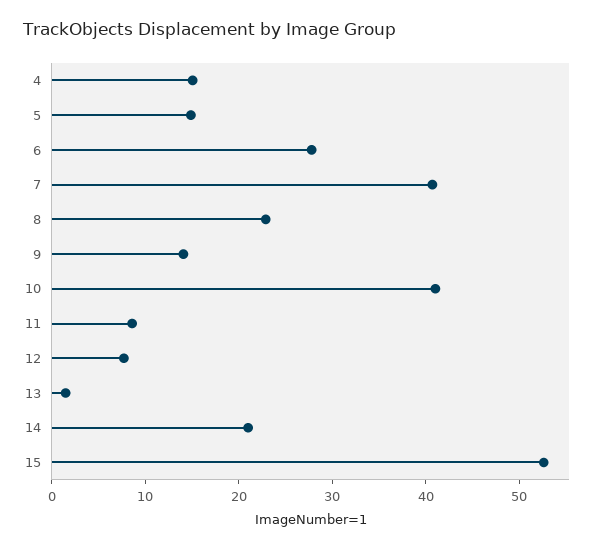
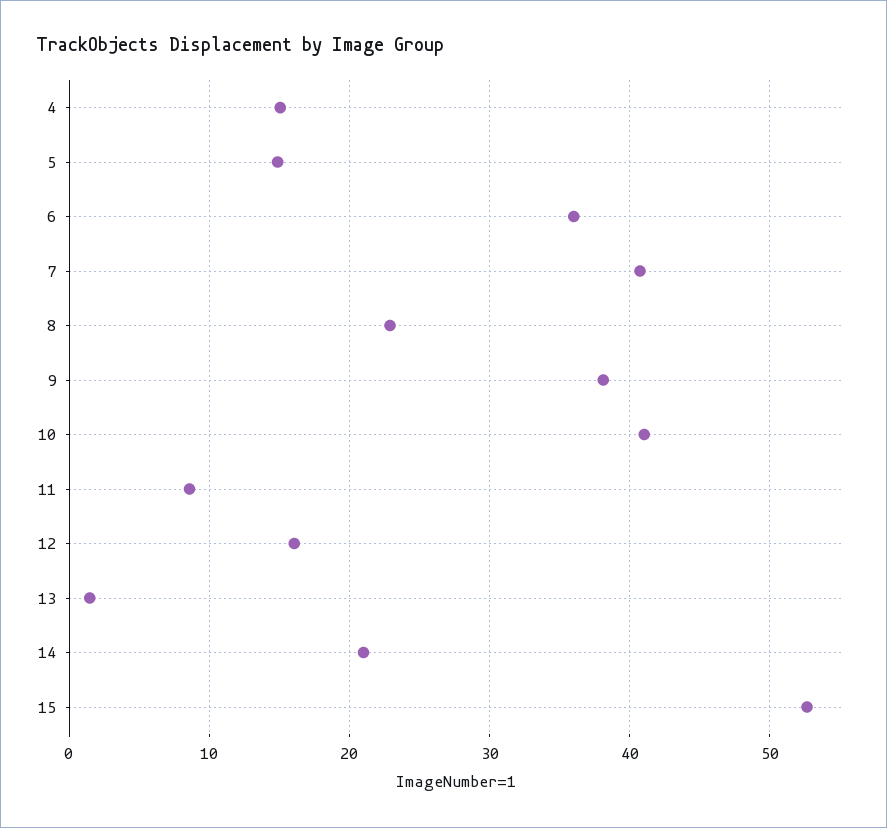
  {
    "4": 15,
    "5": 15,
-   "6": 28,
+   "6": 36,
    "7": 41,
    "8": 23,
-   "9": 14,
+   "9": 38,
    "10": 41,
    "11": 9,
-   "12": 8,
+   "12": 16,
    "13": 1,
    "14": 21,
    "15": 53
  }

